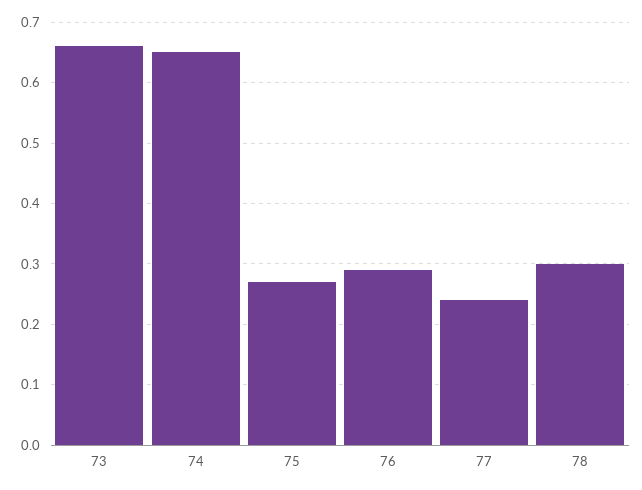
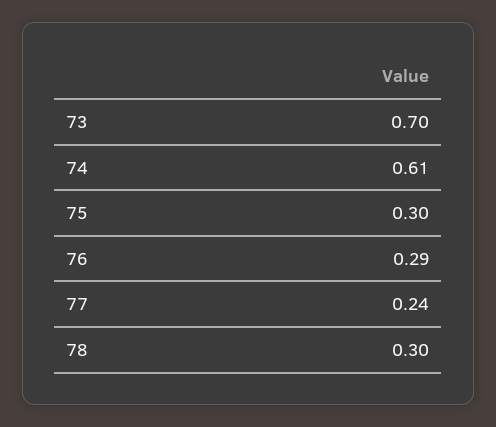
  {
-   "73": 0.66,
+   "73": 0.7,
-   "74": 0.65,
+   "74": 0.61,
-   "75": 0.27,
+   "75": 0.3,
    "76": 0.29,
    "77": 0.24,
    "78": 0.3
  }

